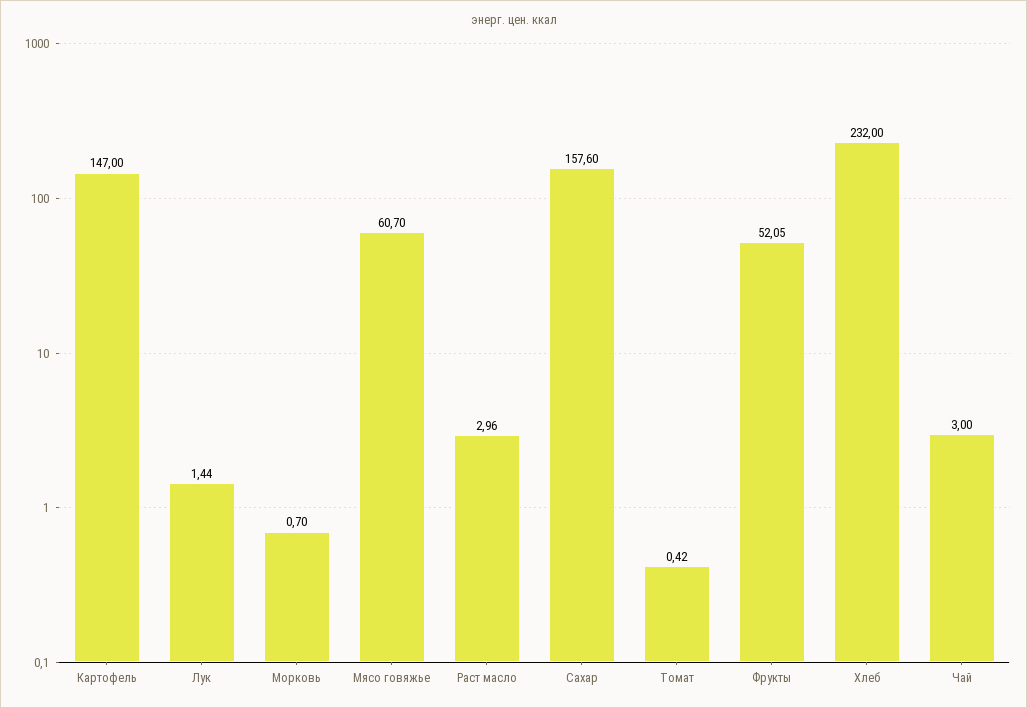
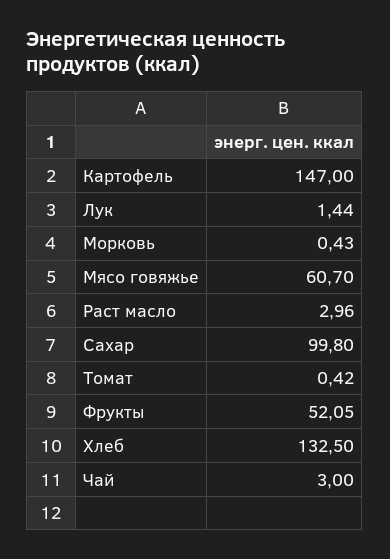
  {
    "Картофель": 147,
    "Лук": 1.44,
-   "Морковь": 0.7,
+   "Морковь": 0.43,
    "Мясо говяжье": 60.7,
    "Раст масло": 2.96,
-   "Сахар": 157.6,
+   "Сахар": 99.8,
    "Томат": 0.42,
    "Фрукты": 52.05,
-   "Хлеб": 232,
+   "Хлеб": 132.5,
    "Чай": 3
  }

